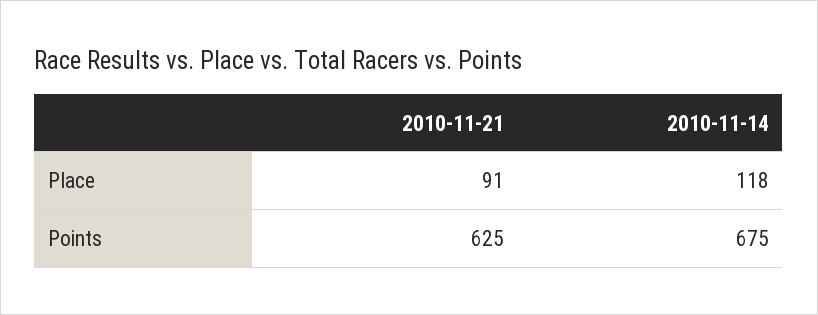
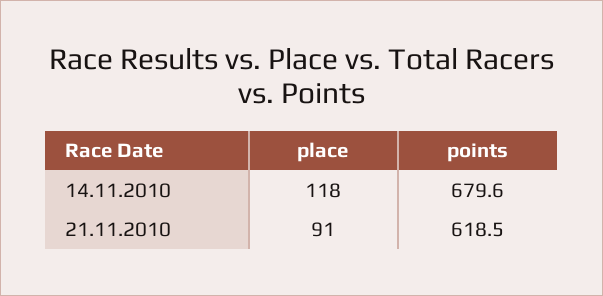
  {
    "2010-11-21": {
      "Place": 91,
-     "Points": 625
+     "Points": 618.5
    },
    "2010-11-14": {
      "Place": 118,
-     "Points": 675
+     "Points": 679.6
    }
  }

